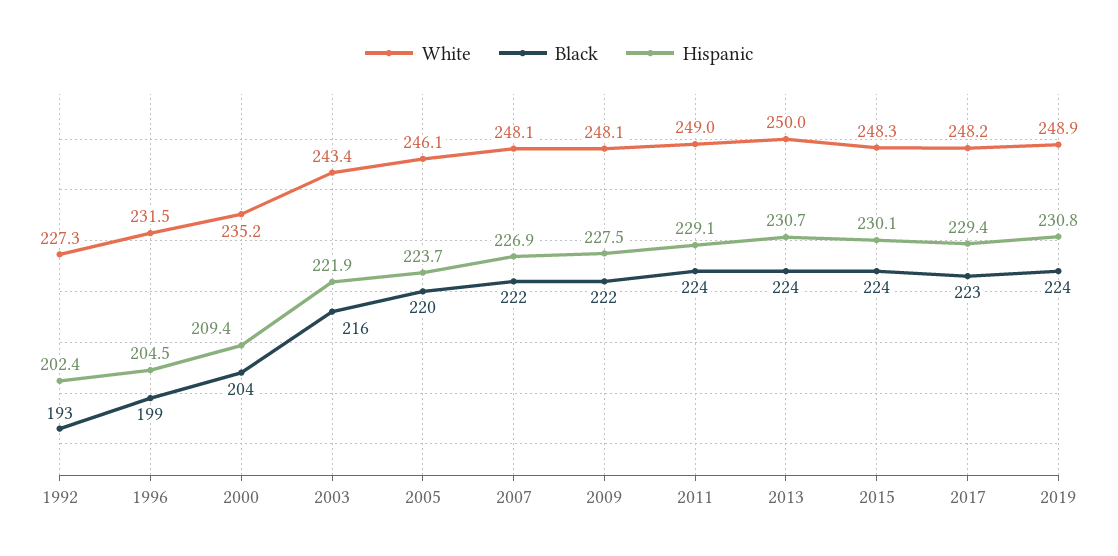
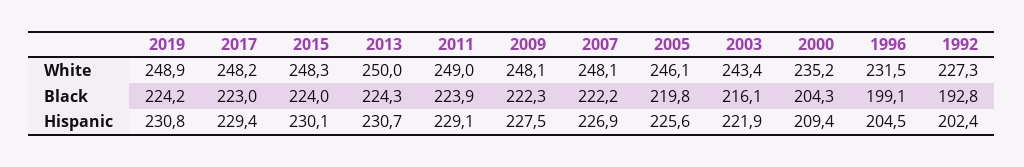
  {
    "White": {
      "1992": 227.3,
      "1996": 231.5,
      "2000": 235.2,
      "2003": 243.4,
      "2005": 246.1,
      "2007": 248.1,
      "2009": 248.1,
      "2011": 249,
      "2013": 250,
      "2015": 248.3,
      "2017": 248.2,
      "2019": 248.9
    },
    "Black": {
      "1992": 192.8,
      "1996": 199.1,
      "2000": 204.3,
      "2003": 216.1,
      "2005": 219.8,
      "2007": 222.2,
      "2009": 222.3,
      "2011": 223.9,
      "2013": 224.3,
      "2015": 224,
      "2017": 223,
      "2019": 224.2
    },
    "Hispanic": {
      "1992": 202.4,
      "1996": 204.5,
      "2000": 209.4,
      "2003": 221.9,
-     "2005": 223.7,
+     "2005": 225.6,
      "2007": 226.9,
      "2009": 227.5,
      "2011": 229.1,
      "2013": 230.7,
      "2015": 230.1,
      "2017": 229.4,
      "2019": 230.8
    }
  }

